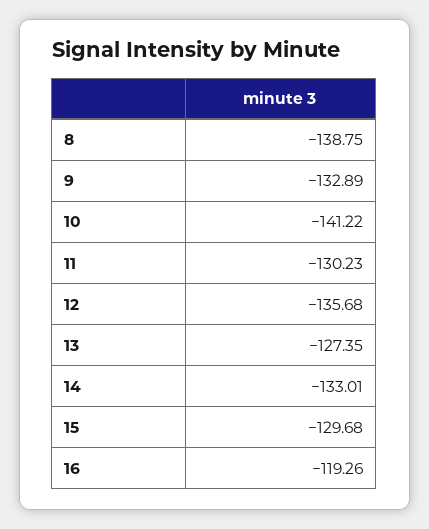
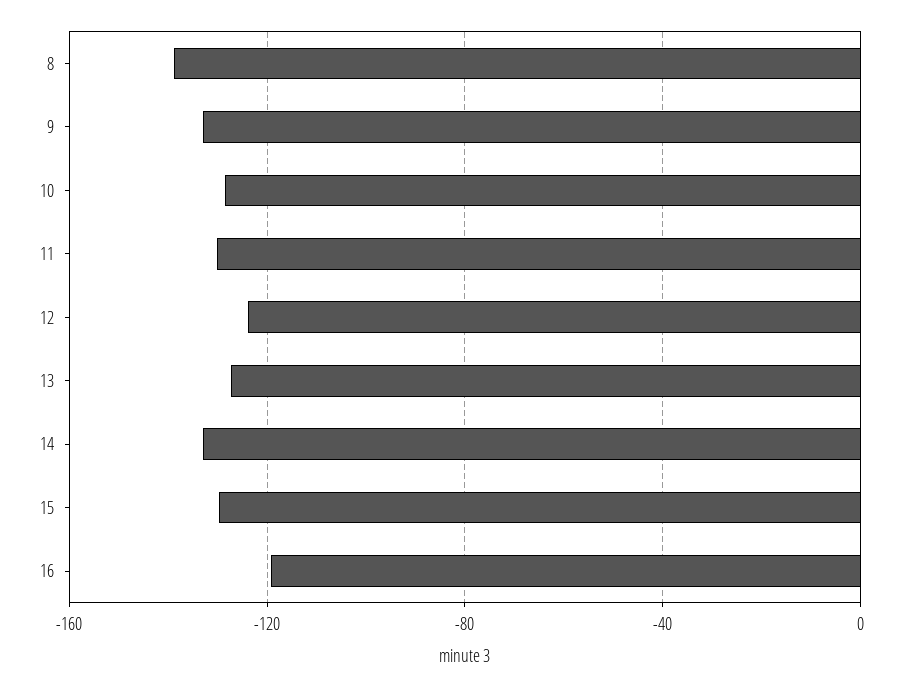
  {
    "8": -138.75,
    "9": -132.89,
-   "10": -141.22,
+   "10": -130,
    "11": -130.23,
-   "12": -135.68,
+   "12": -125,
    "13": -127.35,
    "14": -133.01,
    "15": -129.68,
    "16": -119.26
  }

